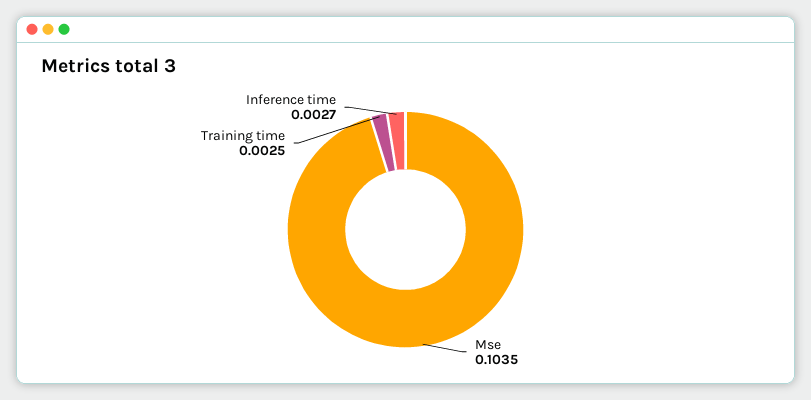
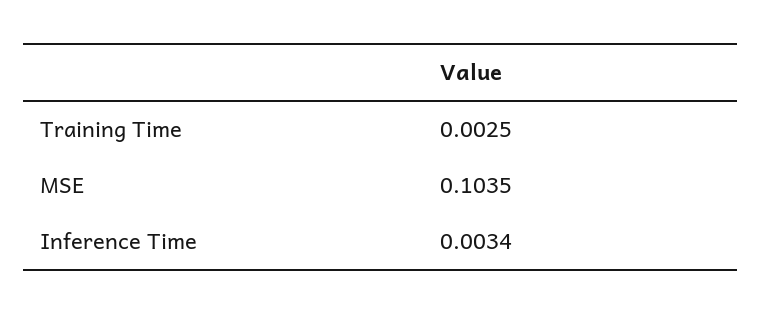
  {
    "Mse": 0.1035,
    "Training time": 0.0025,
-   "Inference time": 0.0027
+   "Inference time": 0.0034
  }

